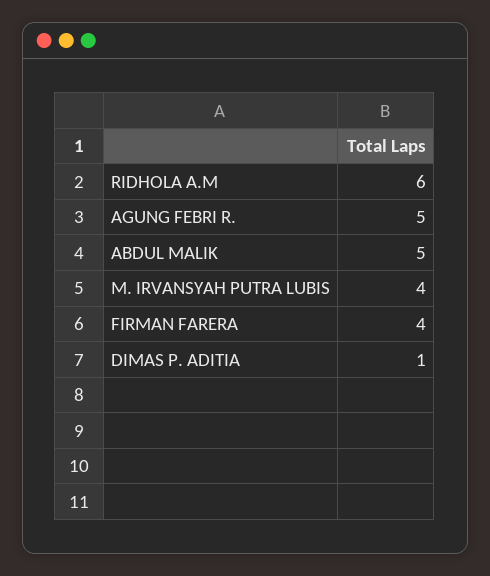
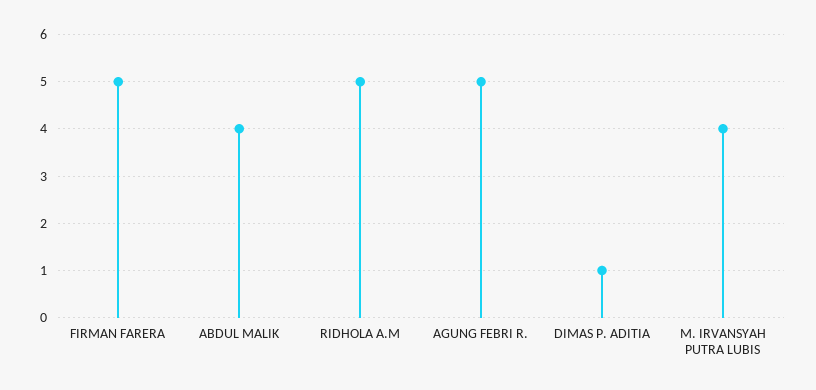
  {
-   "RIDHOLA A.M": 6,
+   "RIDHOLA A.M": 5,
    "AGUNG FEBRI R.": 5,
-   "ABDUL MALIK": 5,
+   "ABDUL MALIK": 4,
    "M. IRVANSYAH PUTRA LUBIS": 4,
-   "FIRMAN FARERA": 4,
+   "FIRMAN FARERA": 5,
    "DIMAS P. ADITIA": 1
  }

